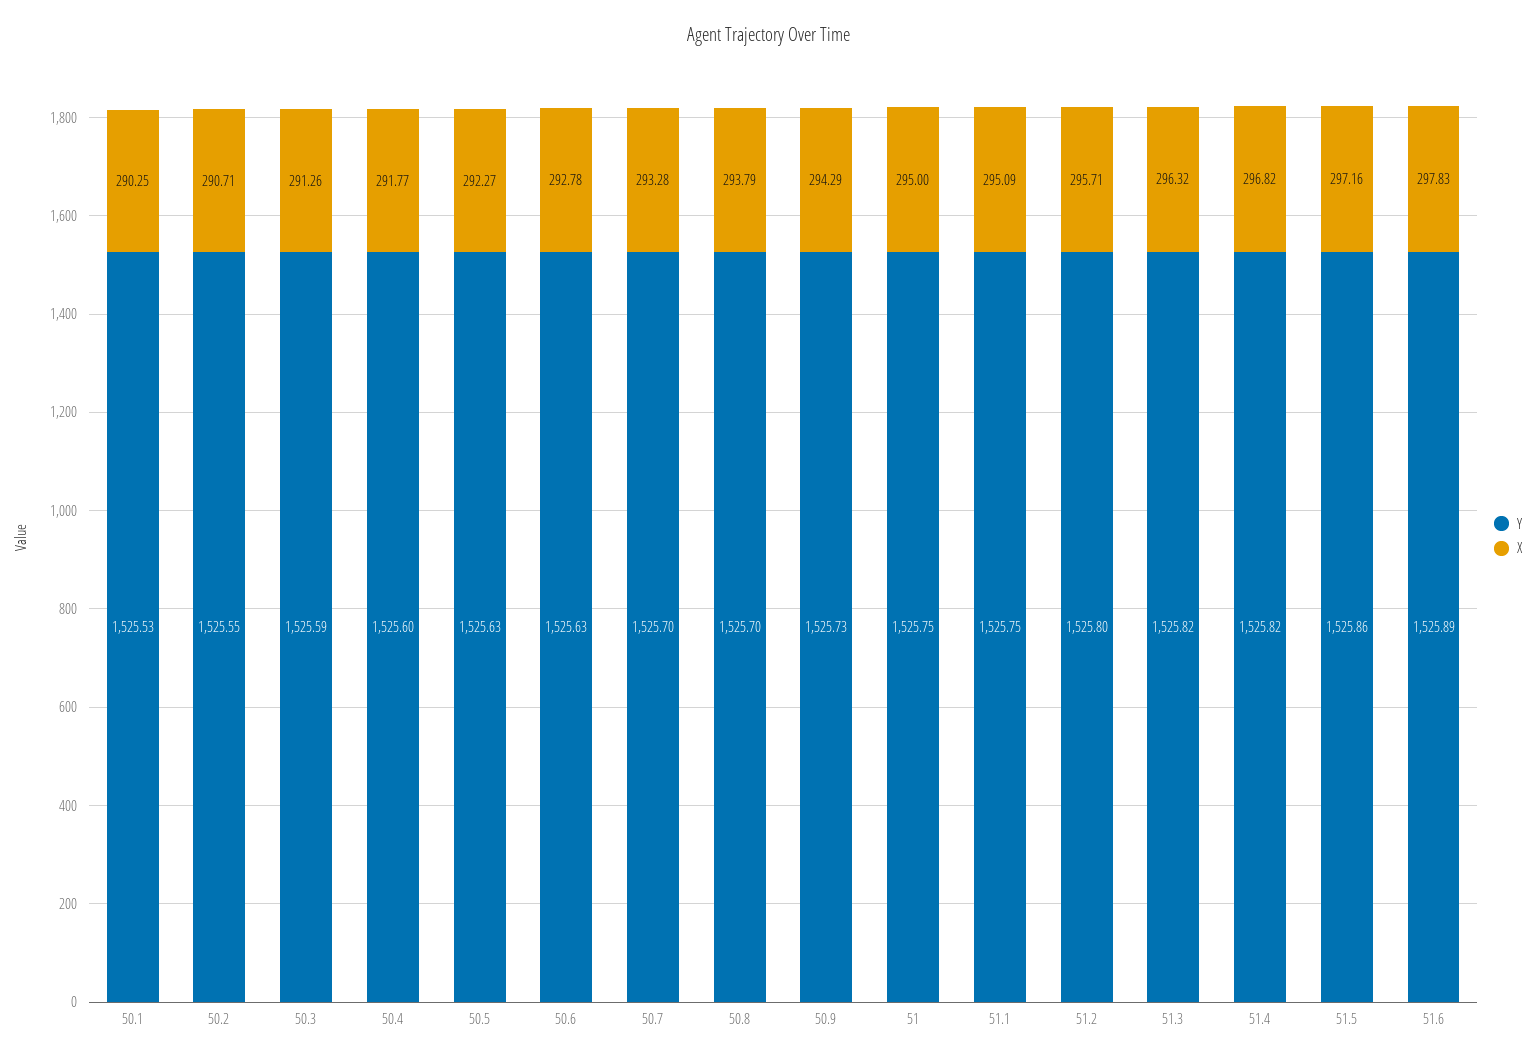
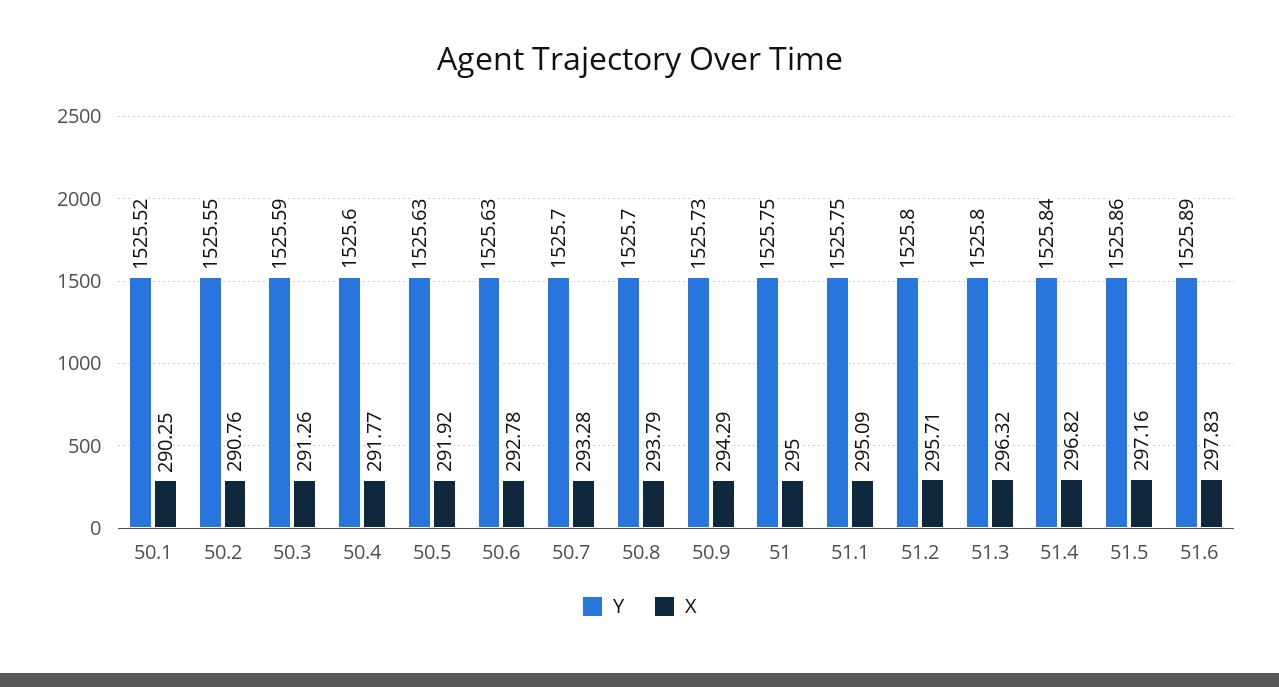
  {
    "Y": {
-     "50.1": 1525.53,
+     "50.1": 1525.52,
      "50.2": 1525.55,
      "50.3": 1525.59,
      "50.4": 1525.6,
      "50.5": 1525.63,
      "50.6": 1525.63,
      "50.7": 1525.7,
      "50.8": 1525.7,
      "50.9": 1525.73,
      "51": 1525.75,
      "51.1": 1525.75,
      "51.2": 1525.8,
-     "51.3": 1525.82,
+     "51.3": 1525.8,
-     "51.4": 1525.82,
+     "51.4": 1525.84,
      "51.5": 1525.86,
      "51.6": 1525.89
    },
    "X": {
      "50.1": 290.25,
-     "50.2": 290.71,
+     "50.2": 290.76,
      "50.3": 291.26,
      "50.4": 291.77,
-     "50.5": 292.27,
+     "50.5": 291.92,
      "50.6": 292.78,
      "50.7": 293.28,
      "50.8": 293.79,
      "50.9": 294.29,
      "51": 295,
      "51.1": 295.09,
      "51.2": 295.71,
      "51.3": 296.32,
      "51.4": 296.82,
      "51.5": 297.16,
      "51.6": 297.83
    }
  }

